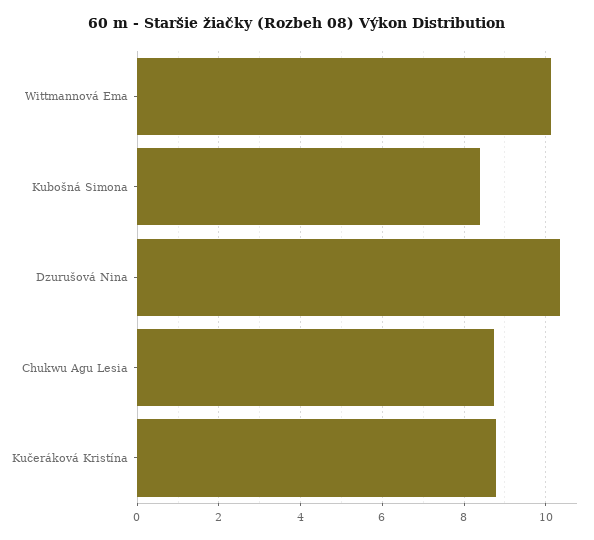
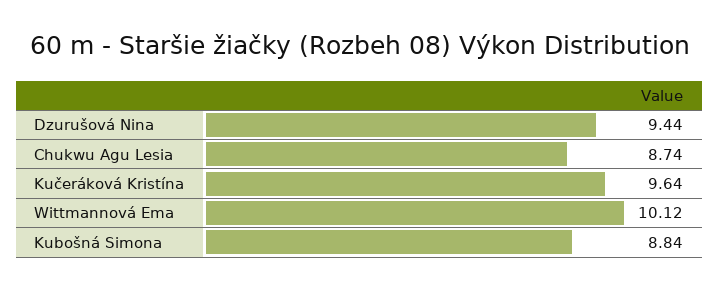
  {
    "Wittmannová Ema": 10.12,
-   "Kubošná Simona": 8.4,
+   "Kubošná Simona": 8.84,
-   "Dzurušová Nina": 10.4,
+   "Dzurušová Nina": 9.44,
    "Chukwu Agu Lesia": 8.74,
-   "Kučeráková Kristína": 8.8
+   "Kučeráková Kristína": 9.64
  }

